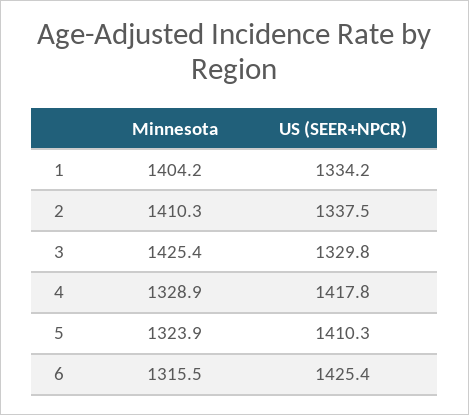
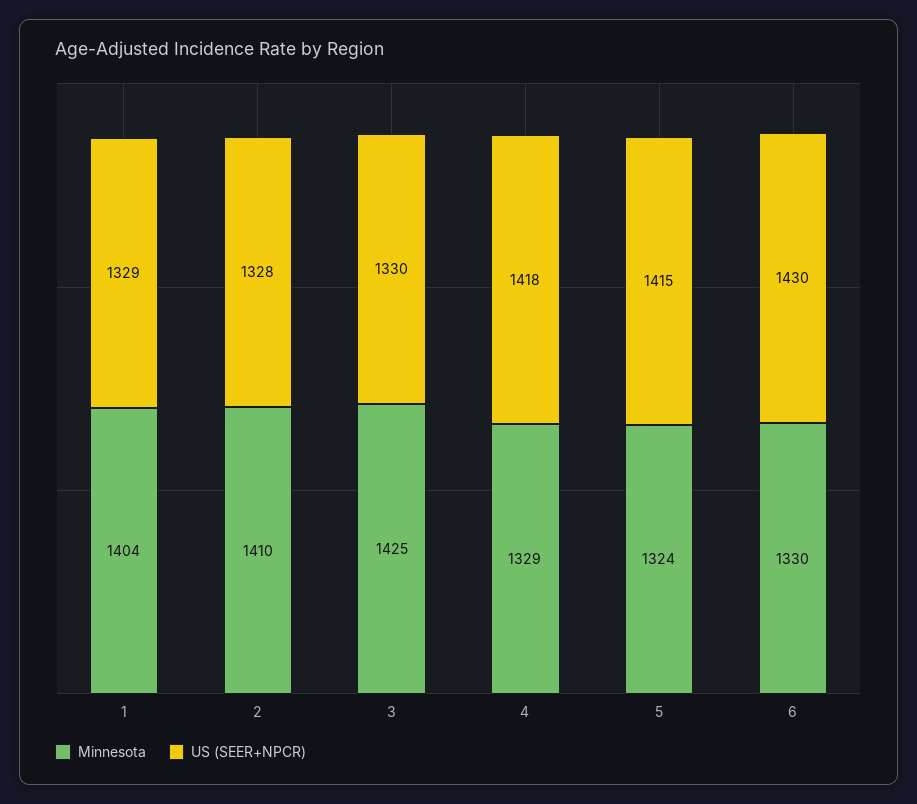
  {
    "Minnesota": {
      "1": 1404.2,
      "2": 1410.3,
      "3": 1425.4,
      "4": 1328.9,
      "5": 1323.9,
-     "6": 1315.5
+     "6": 1330
    },
    "US (SEER+NPCR)": {
-     "1": 1334.2,
+     "1": 1329,
-     "2": 1337.5,
+     "2": 1328,
      "3": 1329.8,
      "4": 1417.8,
-     "5": 1410.3,
+     "5": 1415,
-     "6": 1425.4
+     "6": 1430
    }
  }

